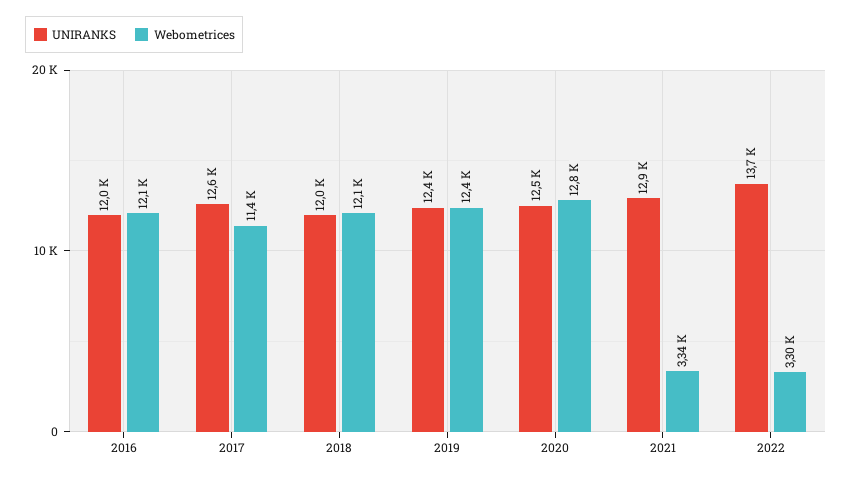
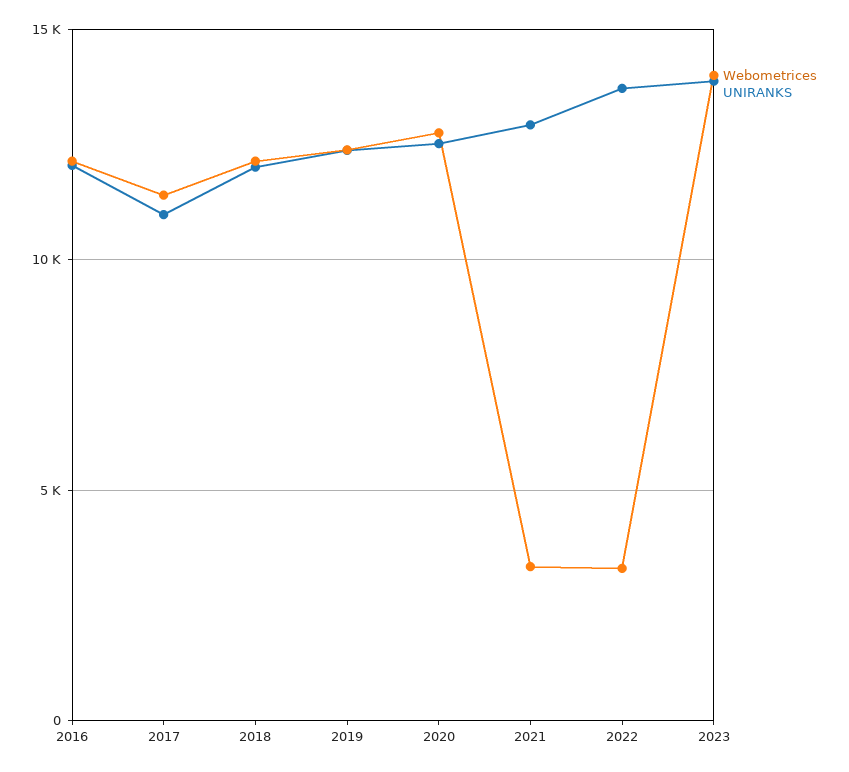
  {
    "UNIRANKS": {
      "2016": 12000,
-     "2017": 12600,
+     "2017": 11000,
      "2018": 12000,
      "2019": 12400,
      "2020": 12500,
      "2021": 12900,
-     "2022": 13700
+     "2022": 13700,
+     "2023": 14000
    },
    "Webometrices": {
      "2016": 12100,
      "2017": 11400,
      "2018": 12100,
      "2019": 12400,
      "2020": 12800,
      "2021": 3340,
-     "2022": 3300
+     "2022": 3300,
+     "2023": 14000
    }
  }

